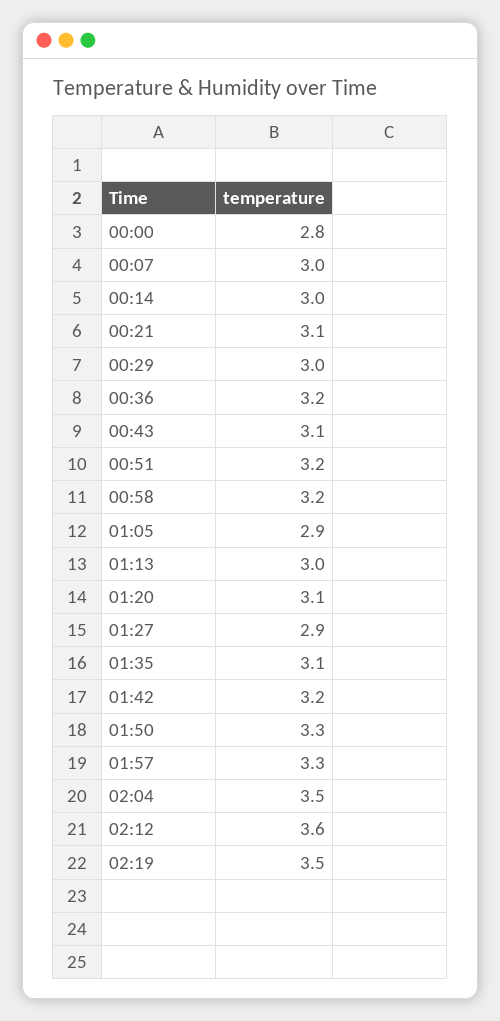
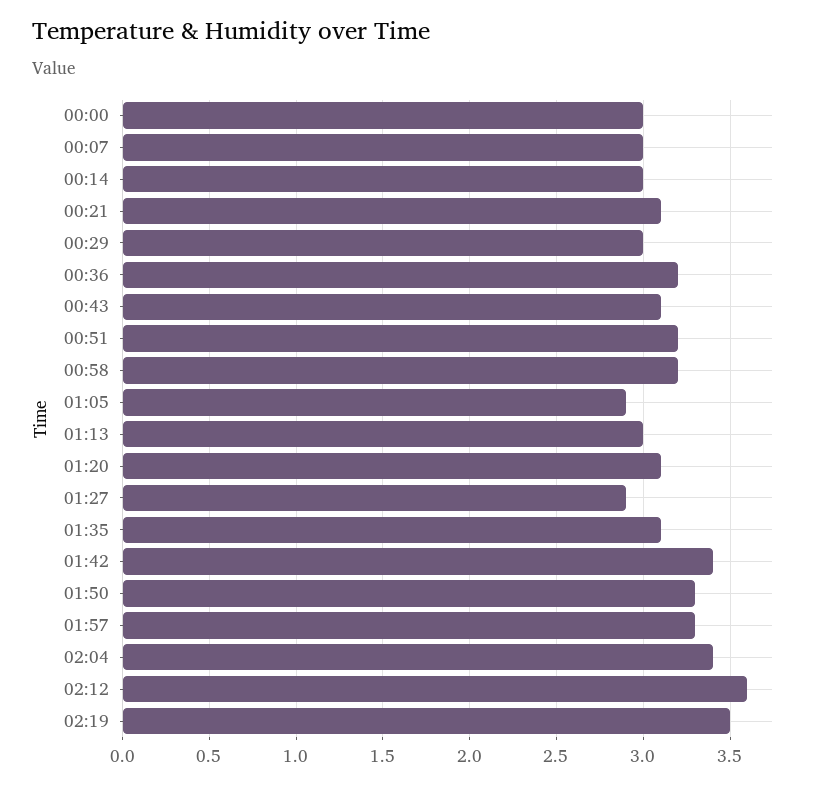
  {
-   "00:00": 2.8,
+   "00:00": 3,
    "00:07": 3,
    "00:14": 3,
    "00:21": 3.1,
    "00:29": 3,
    "00:36": 3.2,
    "00:43": 3.1,
    "00:51": 3.2,
    "00:58": 3.2,
    "01:05": 2.9,
    "01:13": 3,
    "01:20": 3.1,
    "01:27": 2.9,
    "01:35": 3.1,
-   "01:42": 3.2,
+   "01:42": 3.4,
    "01:50": 3.3,
    "01:57": 3.3,
-   "02:04": 3.5,
+   "02:04": 3.4,
    "02:12": 3.6,
    "02:19": 3.5
  }

